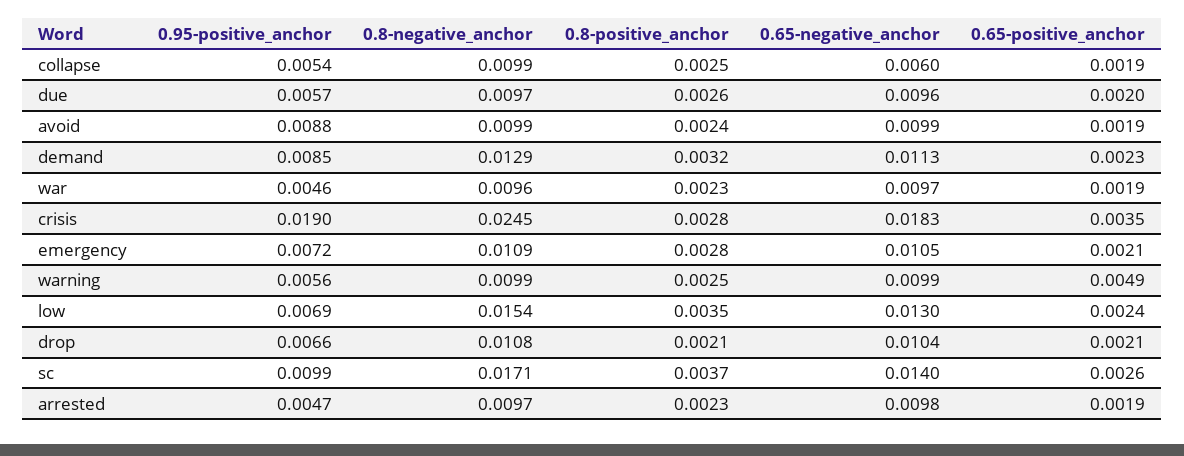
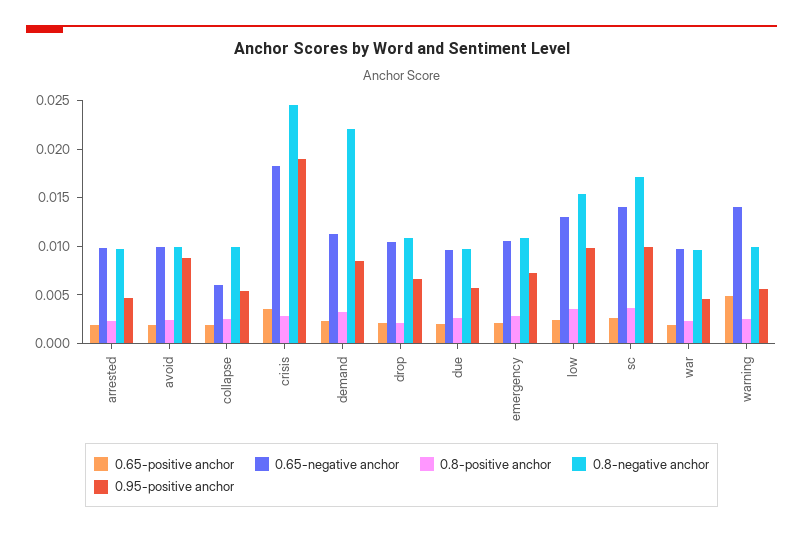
  {
    "0.95-positive_anchor": {
      "collapse": 0.0054,
      "due": 0.0057,
      "avoid": 0.0088,
      "demand": 0.0085,
      "war": 0.0046,
      "crisis": 0.019,
      "emergency": 0.0072,
      "warning": 0.0056,
-     "low": 0.0069,
+     "low": 0.01,
      "drop": 0.0066,
      "sc": 0.0099,
      "arrested": 0.0047
    },
    "0.8-negative_anchor": {
      "collapse": 0.0099,
      "due": 0.0097,
      "avoid": 0.0099,
-     "demand": 0.0129,
+     "demand": 0.022,
      "war": 0.0096,
      "crisis": 0.0245,
      "emergency": 0.0109,
      "warning": 0.0099,
      "low": 0.0154,
      "drop": 0.0108,
      "sc": 0.0171,
      "arrested": 0.0097
    },
    "0.8-positive_anchor": {
      "collapse": 0.0025,
      "due": 0.0026,
      "avoid": 0.0024,
      "demand": 0.0032,
      "war": 0.0023,
      "crisis": 0.0028,
      "emergency": 0.0028,
      "warning": 0.0025,
      "low": 0.0035,
      "drop": 0.0021,
      "sc": 0.0037,
      "arrested": 0.0023
    },
    "0.65-negative_anchor": {
      "collapse": 0.006,
      "due": 0.0096,
      "avoid": 0.0099,
      "demand": 0.0113,
      "war": 0.0097,
      "crisis": 0.0183,
      "emergency": 0.0105,
-     "warning": 0.0099,
+     "warning": 0.014,
      "low": 0.013,
      "drop": 0.0104,
      "sc": 0.014,
      "arrested": 0.0098
    },
    "0.65-positive_anchor": {
      "collapse": 0.0019,
      "due": 0.002,
      "avoid": 0.0019,
      "demand": 0.0023,
      "war": 0.0019,
      "crisis": 0.0035,
      "emergency": 0.0021,
      "warning": 0.0049,
      "low": 0.0024,
      "drop": 0.0021,
      "sc": 0.0026,
      "arrested": 0.0019
    }
  }

